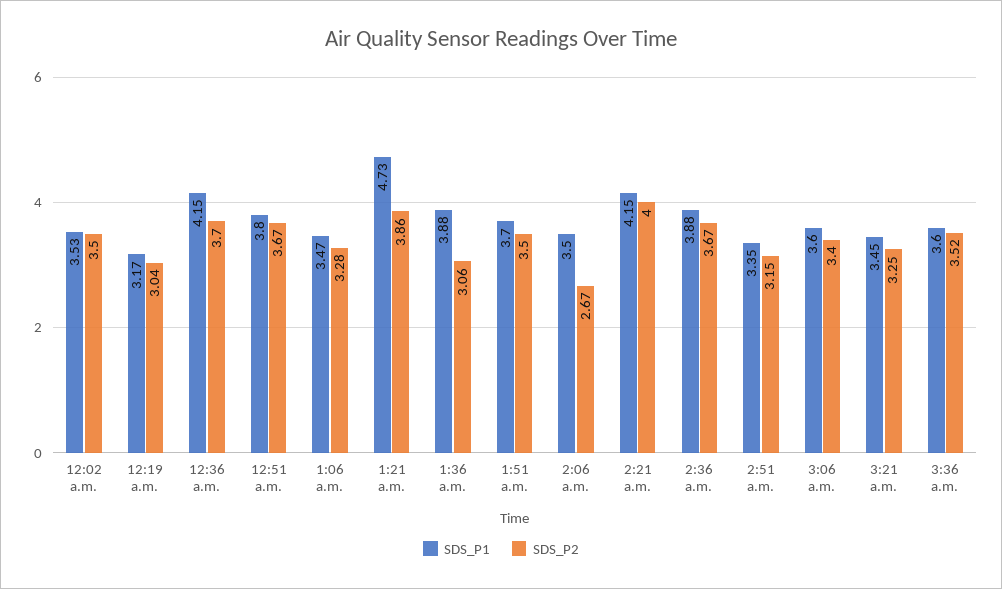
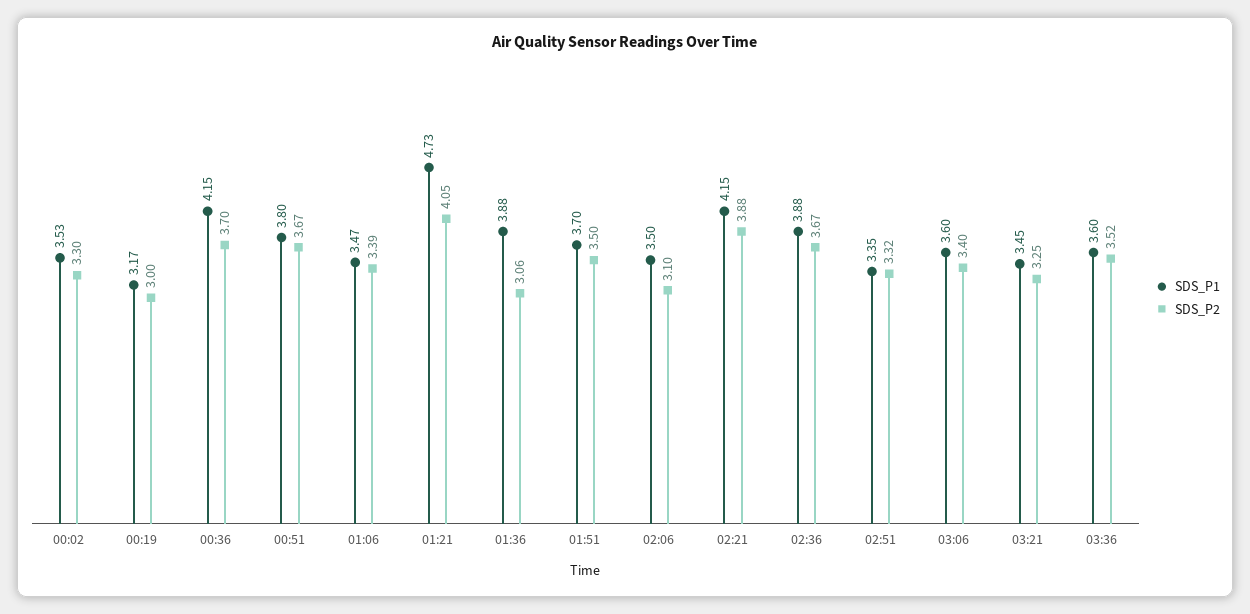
  {
    "SDS_P1": {
      "12:02 a.m.": 3.53,
      "12:19 a.m.": 3.17,
      "12:36 a.m.": 4.15,
      "12:51 a.m.": 3.8,
      "1:06 a.m.": 3.47,
      "1:21 a.m.": 4.73,
      "1:36 a.m.": 3.88,
      "1:51 a.m.": 3.7,
      "2:06 a.m.": 3.5,
      "2:21 a.m.": 4.15,
      "2:36 a.m.": 3.88,
      "2:51 a.m.": 3.35,
      "3:06 a.m.": 3.6,
      "3:21 a.m.": 3.45,
      "3:36 a.m.": 3.6
    },
    "SDS_P2": {
-     "12:02 a.m.": 3.5,
+     "12:02 a.m.": 3.3,
-     "12:19 a.m.": 3.04,
+     "12:19 a.m.": 3,
      "12:36 a.m.": 3.7,
      "12:51 a.m.": 3.67,
-     "1:06 a.m.": 3.28,
+     "1:06 a.m.": 3.39,
-     "1:21 a.m.": 3.86,
+     "1:21 a.m.": 4.05,
      "1:36 a.m.": 3.06,
      "1:51 a.m.": 3.5,
-     "2:06 a.m.": 2.67,
+     "2:06 a.m.": 3.1,
-     "2:21 a.m.": 4,
+     "2:21 a.m.": 3.88,
      "2:36 a.m.": 3.67,
-     "2:51 a.m.": 3.15,
+     "2:51 a.m.": 3.32,
      "3:06 a.m.": 3.4,
      "3:21 a.m.": 3.25,
      "3:36 a.m.": 3.52
    }
  }

